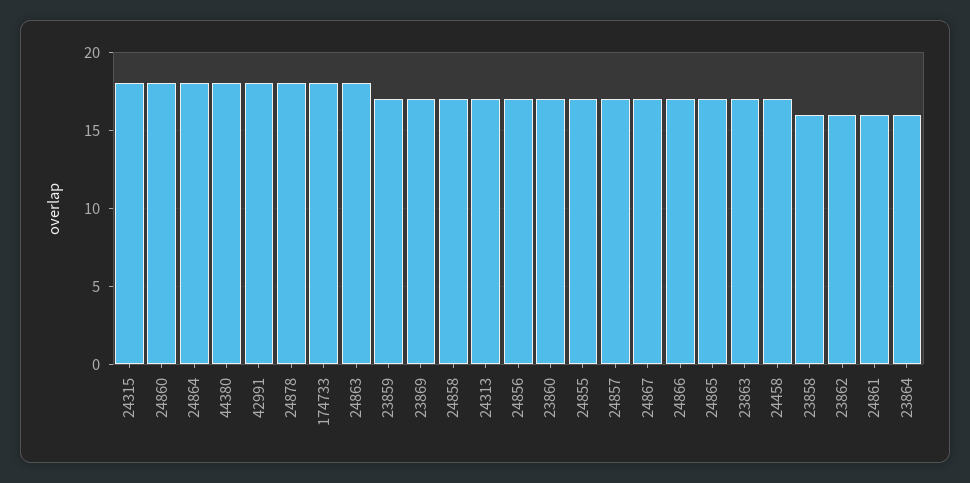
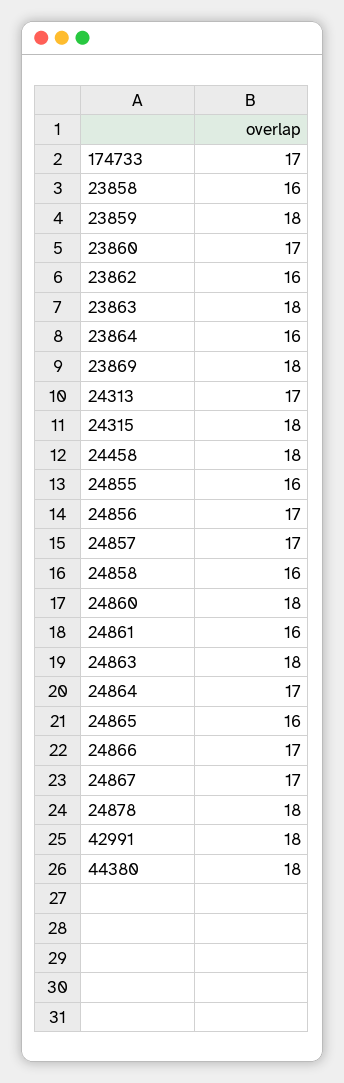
  {
    "24315": 18,
    "24860": 18,
-   "24864": 18,
+   "24864": 17,
    "44380": 18,
    "42991": 18,
    "24878": 18,
-   "174733": 18,
+   "174733": 17,
    "24863": 18,
-   "23859": 17,
+   "23859": 18,
-   "23869": 17,
+   "23869": 18,
-   "24858": 17,
+   "24858": 16,
    "24313": 17,
    "24856": 17,
    "23860": 17,
-   "24855": 17,
+   "24855": 16,
    "24857": 17,
    "24867": 17,
    "24866": 17,
-   "24865": 17,
+   "24865": 16,
-   "23863": 17,
+   "23863": 18,
-   "24458": 17,
+   "24458": 18,
    "23858": 16,
    "23862": 16,
    "24861": 16,
    "23864": 16
  }

